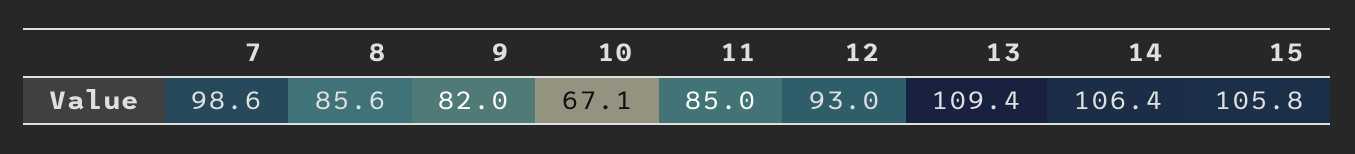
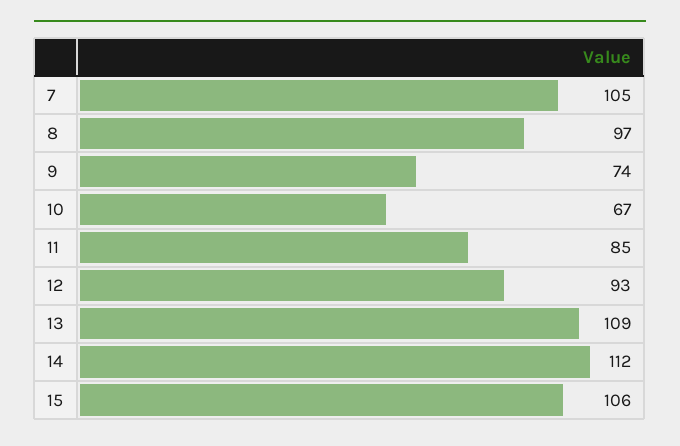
  {
-   "7": 98.6,
+   "7": 105,
-   "8": 85.6,
+   "8": 97,
-   "9": 82,
+   "9": 74,
    "10": 67.1,
    "11": 85,
    "12": 93,
    "13": 109.4,
-   "14": 106.4,
+   "14": 112,
    "15": 105.8
  }

